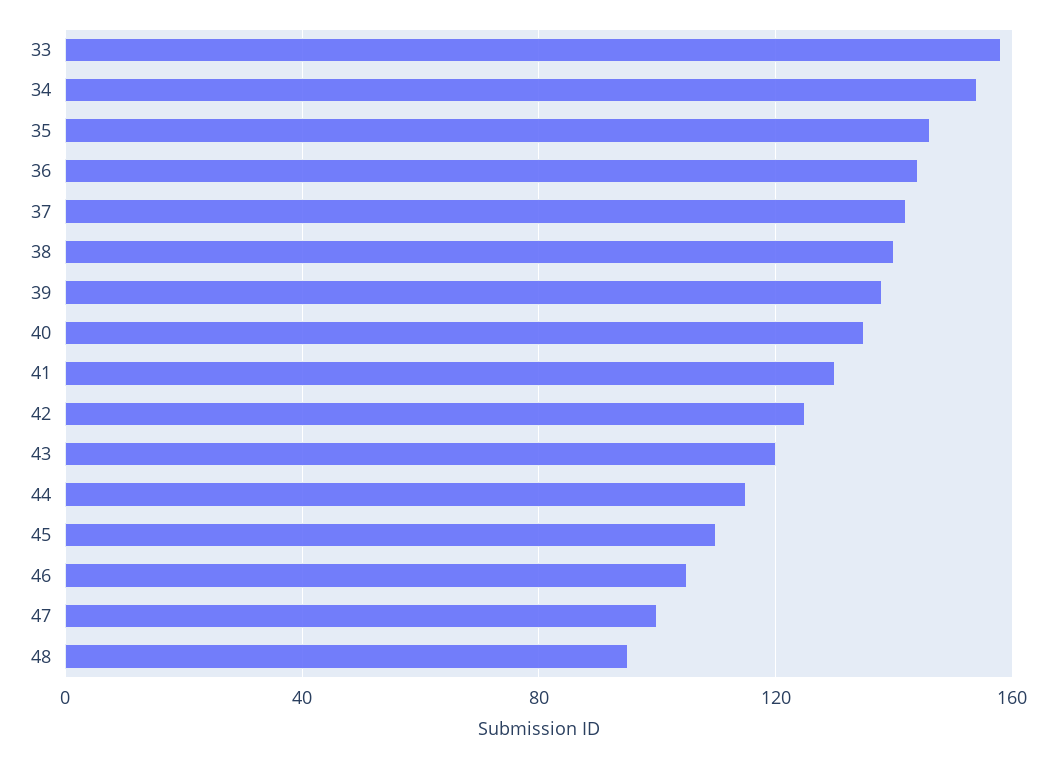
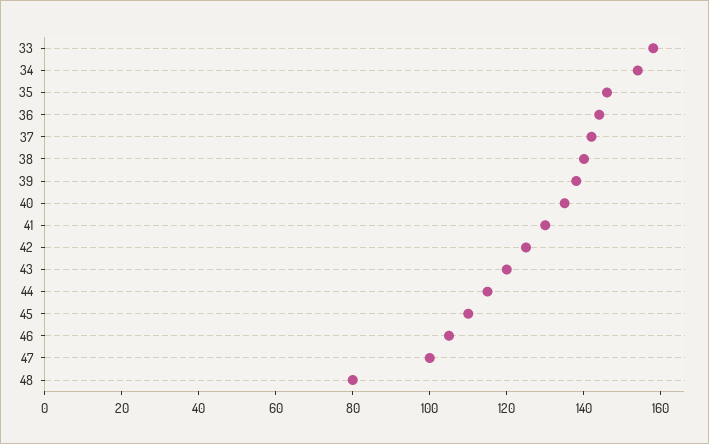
  {
    "33": 160,
    "34": 155,
    "35": 145,
    "36": 145,
    "37": 140,
    "38": 140,
    "39": 140,
    "40": 135,
    "41": 130,
    "42": 125,
    "43": 120,
    "44": 115,
    "45": 110,
    "46": 105,
    "47": 100,
-   "48": 95
+   "48": 80
  }

